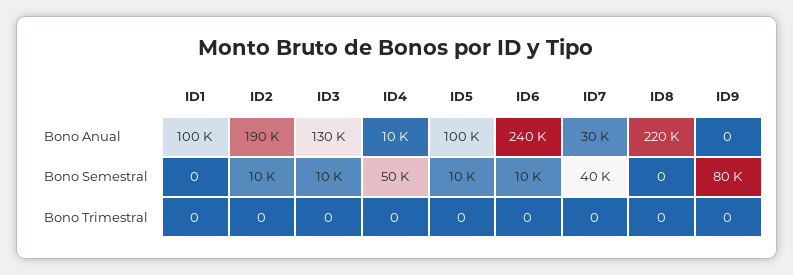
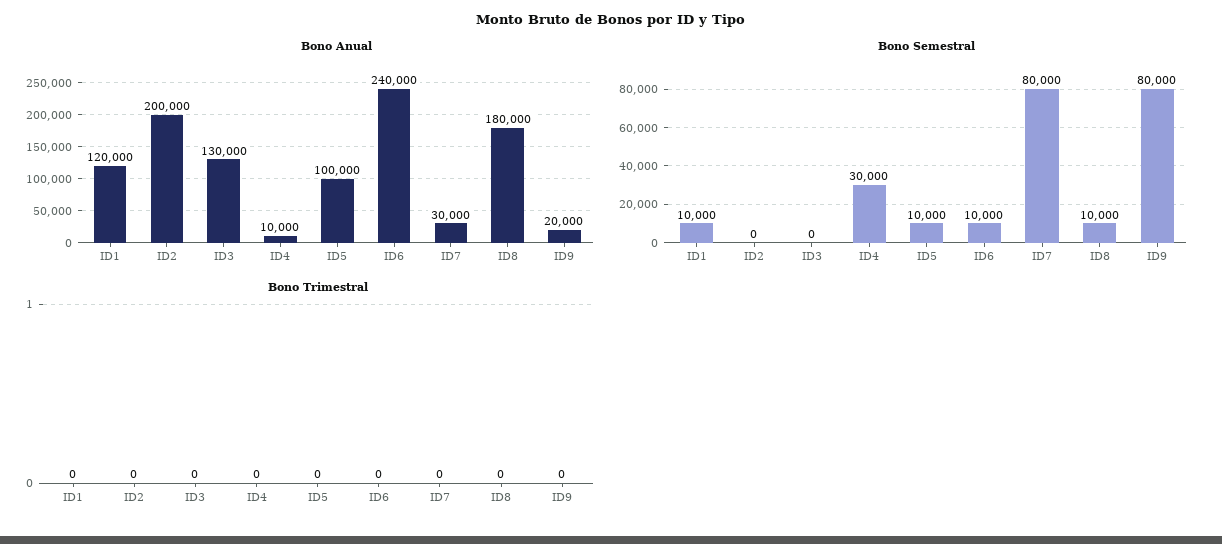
  {
    "Bono Anual": {
-     "ID1": 100000,
+     "ID1": 120000,
-     "ID2": 190000,
+     "ID2": 200000,
      "ID3": 130000,
      "ID4": 10000,
      "ID5": 100000,
      "ID6": 240000,
      "ID7": 30000,
-     "ID8": 220000,
+     "ID8": 180000,
-     "ID9": 0
+     "ID9": 20000
    },
    "Bono Semestral": {
-     "ID1": 0,
+     "ID1": 10000,
-     "ID2": 10000,
+     "ID2": 0,
-     "ID3": 10000,
+     "ID3": 0,
-     "ID4": 50000,
+     "ID4": 30000,
      "ID5": 10000,
      "ID6": 10000,
-     "ID7": 40000,
+     "ID7": 80000,
-     "ID8": 0,
+     "ID8": 10000,
      "ID9": 80000
    },
    "Bono Trimestral": {
      "ID1": 0,
      "ID2": 0,
      "ID3": 0,
      "ID4": 0,
      "ID5": 0,
      "ID6": 0,
      "ID7": 0,
      "ID8": 0,
      "ID9": 0
    }
  }

